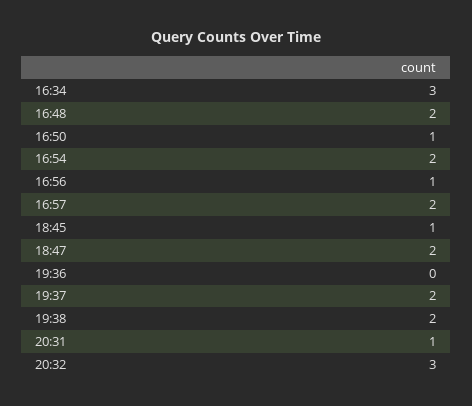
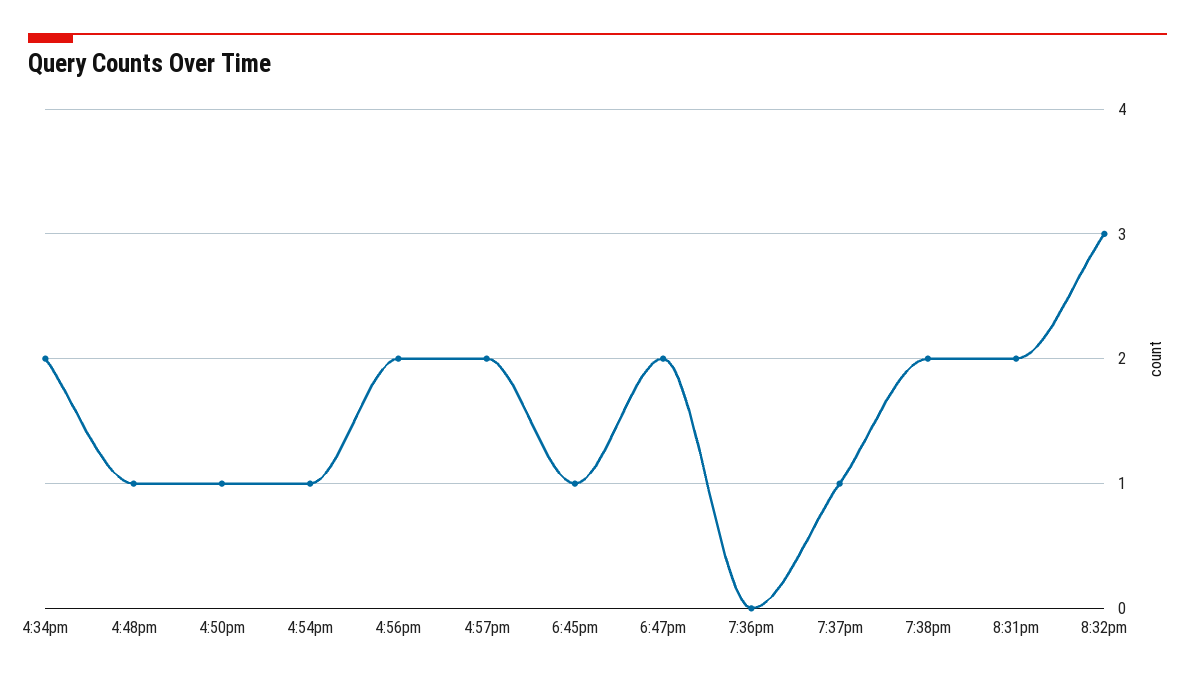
  {
-   "16:34": 3,
+   "16:34": 2,
-   "16:48": 2,
+   "16:48": 1,
    "16:50": 1,
-   "16:54": 2,
+   "16:54": 1,
-   "16:56": 1,
+   "16:56": 2,
    "16:57": 2,
    "18:45": 1,
    "18:47": 2,
    "19:36": 0,
-   "19:37": 2,
+   "19:37": 1,
    "19:38": 2,
-   "20:31": 1,
+   "20:31": 2,
    "20:32": 3
  }

